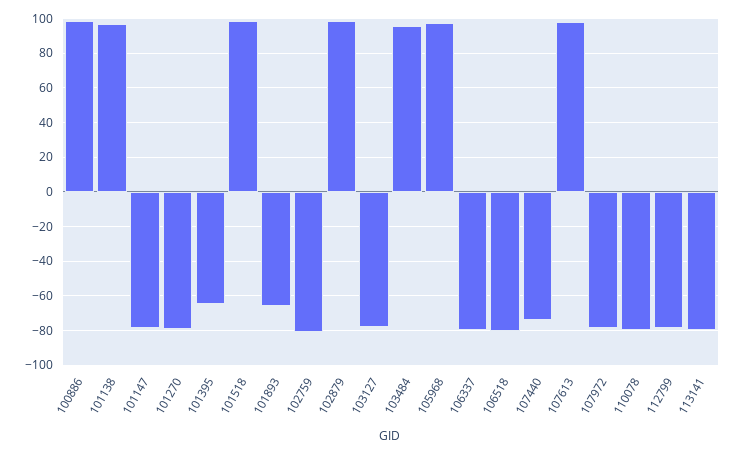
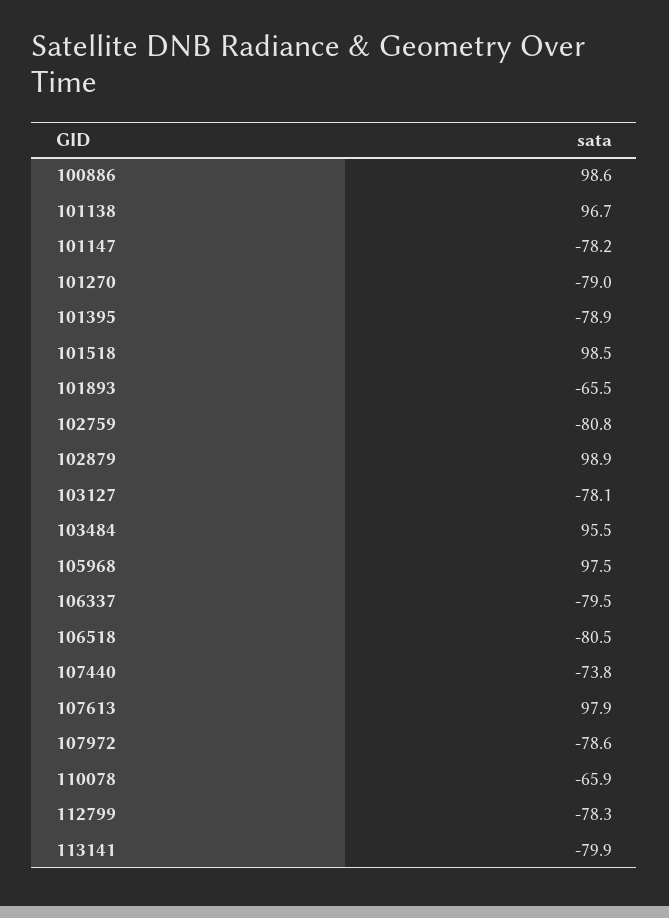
  {
    "100886": 98.6,
    "101138": 96.7,
    "101147": -78.2,
    "101270": -79,
-   "101395": -65,
+   "101395": -78.9,
    "101518": 98.5,
    "101893": -65.5,
    "102759": -80.8,
    "102879": 98.9,
    "103127": -78.1,
    "103484": 95.5,
    "105968": 97.5,
    "106337": -79.5,
    "106518": -80.5,
    "107440": -73.8,
    "107613": 97.9,
    "107972": -78.6,
-   "110078": -80,
+   "110078": -65.9,
    "112799": -78.3,
    "113141": -79.9
  }

